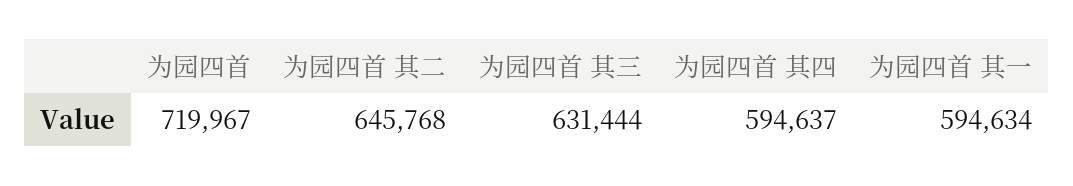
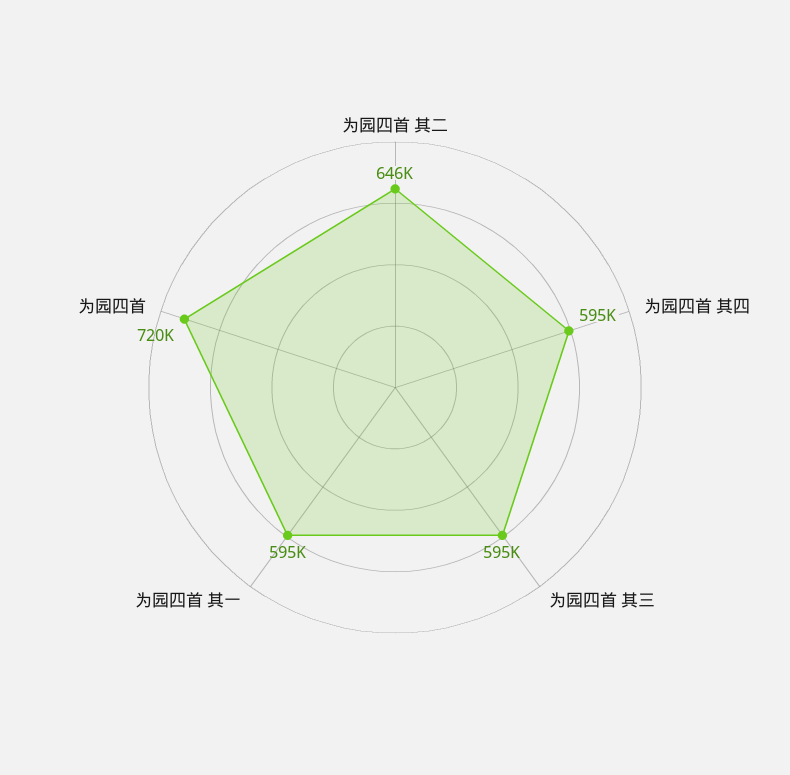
  {
    "为园四首": 719967,
    "为园四首 其二": 645768,
-   "为园四首 其三": 631444,
+   "为园四首 其三": 595000,
    "为园四首 其四": 594637,
    "为园四首 其一": 594634
  }

